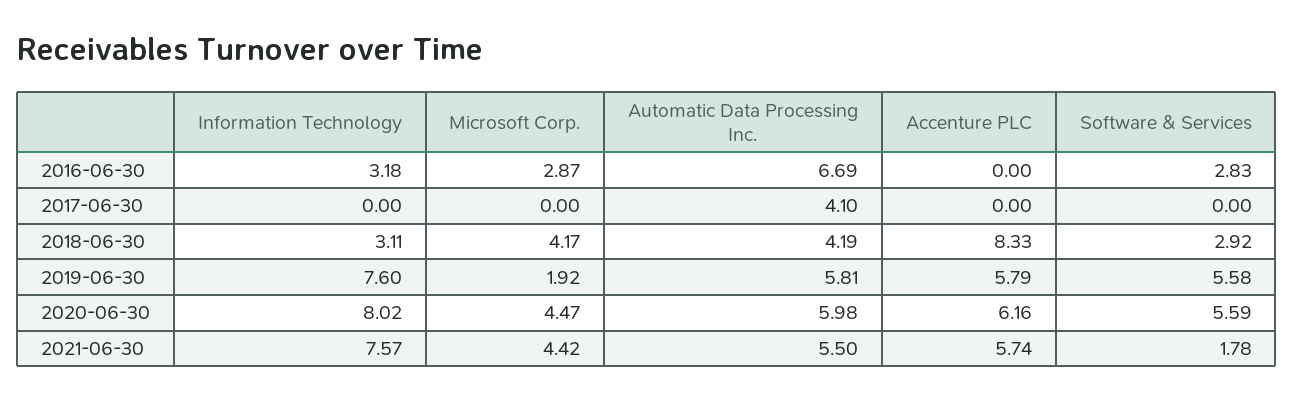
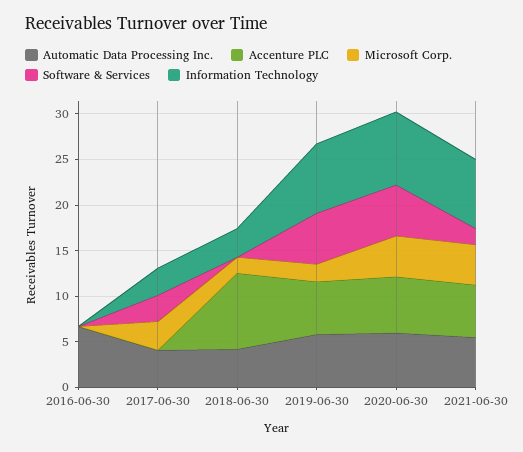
  {
    "Information Technology": {
-     "2016-06-30": 3.18,
+     "2016-06-30": 0,
-     "2017-06-30": 0,
+     "2017-06-30": 3,
      "2018-06-30": 3.11,
      "2019-06-30": 7.6,
      "2020-06-30": 8.02,
      "2021-06-30": 7.57
    },
    "Microsoft Corp.": {
-     "2016-06-30": 2.87,
+     "2016-06-30": 0,
-     "2017-06-30": 0,
+     "2017-06-30": 3,
-     "2018-06-30": 4.17,
+     "2018-06-30": 2,
      "2019-06-30": 1.92,
      "2020-06-30": 4.47,
      "2021-06-30": 4.42
    },
    "Automatic Data Processing Inc.": {
      "2016-06-30": 6.69,
      "2017-06-30": 4.1,
      "2018-06-30": 4.19,
      "2019-06-30": 5.81,
      "2020-06-30": 5.98,
      "2021-06-30": 5.5
    },
    "Accenture PLC": {
      "2016-06-30": 0,
      "2017-06-30": 0,
      "2018-06-30": 8.33,
      "2019-06-30": 5.79,
      "2020-06-30": 6.16,
      "2021-06-30": 5.74
    },
    "Software & Services": {
-     "2016-06-30": 2.83,
+     "2016-06-30": 0,
-     "2017-06-30": 0,
+     "2017-06-30": 3,
-     "2018-06-30": 2.92,
+     "2018-06-30": 0,
      "2019-06-30": 5.58,
      "2020-06-30": 5.59,
      "2021-06-30": 1.78
    }
  }

